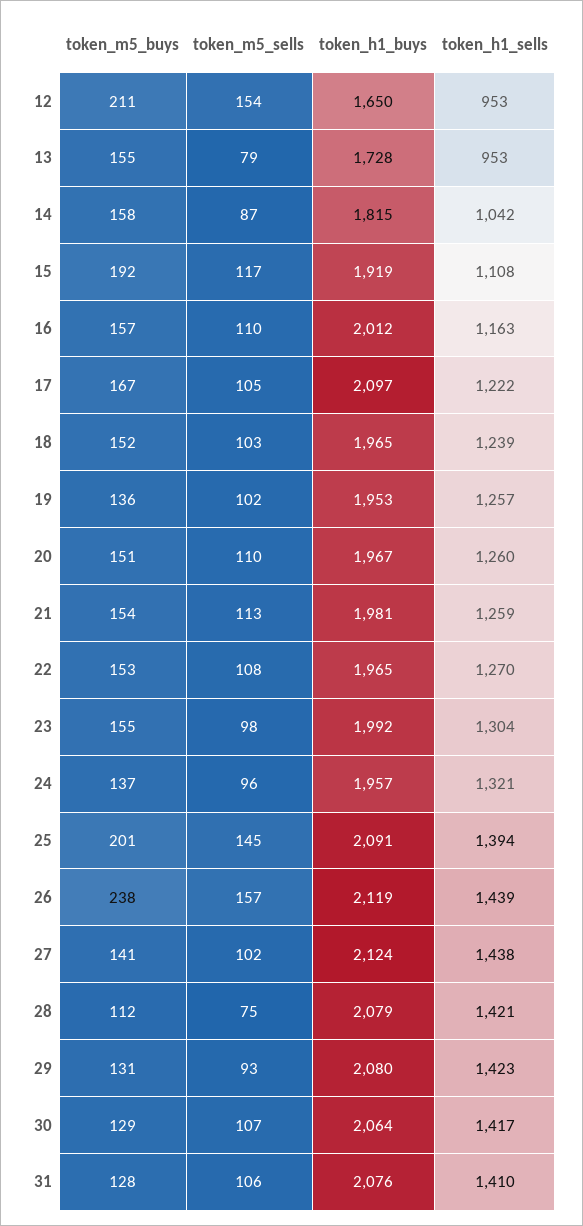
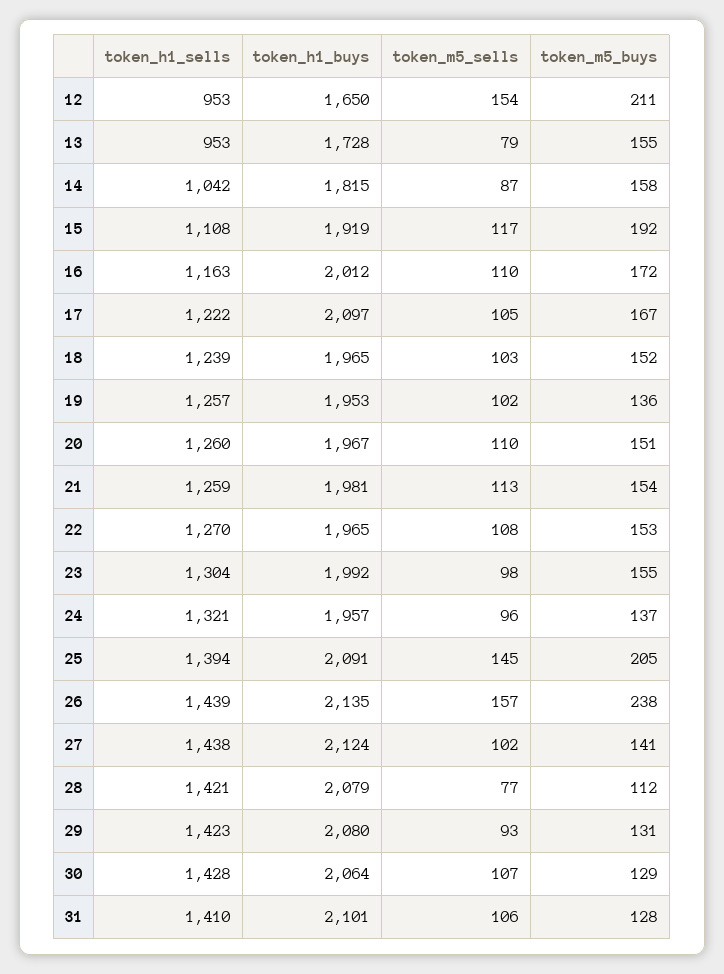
  {
    "token_m5_buys": {
      "12": 211,
      "13": 155,
      "14": 158,
      "15": 192,
-     "16": 157,
+     "16": 172,
      "17": 167,
      "18": 152,
      "19": 136,
      "20": 151,
      "21": 154,
      "22": 153,
      "23": 155,
      "24": 137,
-     "25": 201,
+     "25": 205,
      "26": 238,
      "27": 141,
      "28": 112,
      "29": 131,
      "30": 129,
      "31": 128
    },
    "token_m5_sells": {
      "12": 154,
      "13": 79,
      "14": 87,
      "15": 117,
      "16": 110,
      "17": 105,
      "18": 103,
      "19": 102,
      "20": 110,
      "21": 113,
      "22": 108,
      "23": 98,
      "24": 96,
      "25": 145,
      "26": 157,
      "27": 102,
-     "28": 75,
+     "28": 77,
      "29": 93,
      "30": 107,
      "31": 106
    },
    "token_h1_buys": {
      "12": 1650,
      "13": 1728,
      "14": 1815,
      "15": 1919,
      "16": 2012,
      "17": 2097,
      "18": 1965,
      "19": 1953,
      "20": 1967,
      "21": 1981,
      "22": 1965,
      "23": 1992,
      "24": 1957,
      "25": 2091,
-     "26": 2119,
+     "26": 2135,
      "27": 2124,
      "28": 2079,
      "29": 2080,
      "30": 2064,
-     "31": 2076
+     "31": 2101
    },
    "token_h1_sells": {
      "12": 953,
      "13": 953,
      "14": 1042,
      "15": 1108,
      "16": 1163,
      "17": 1222,
      "18": 1239,
      "19": 1257,
      "20": 1260,
      "21": 1259,
      "22": 1270,
      "23": 1304,
      "24": 1321,
      "25": 1394,
      "26": 1439,
      "27": 1438,
      "28": 1421,
      "29": 1423,
-     "30": 1417,
+     "30": 1428,
      "31": 1410
    }
  }

